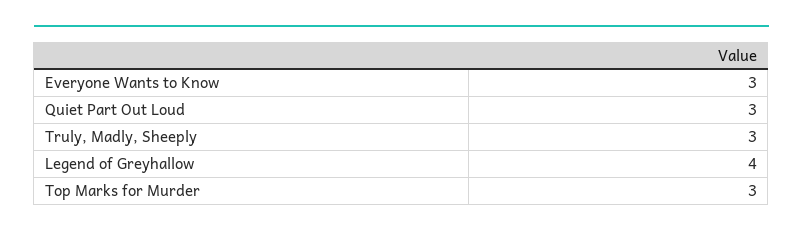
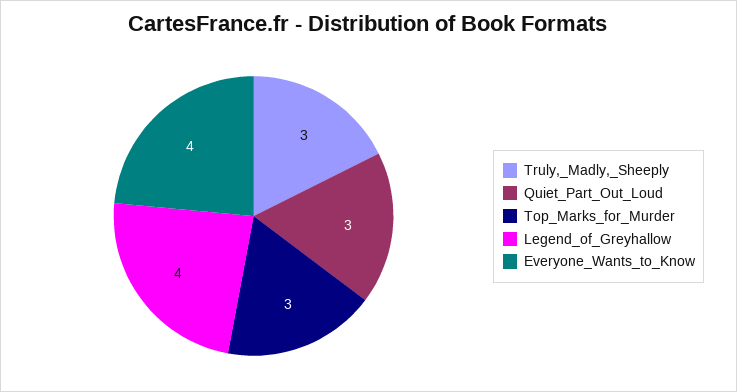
  {
-   "Everyone Wants to Know": 3,
+   "Everyone Wants to Know": 4,
    "Quiet Part Out Loud": 3,
    "Truly, Madly, Sheeply": 3,
    "Legend of Greyhallow": 4,
    "Top Marks for Murder": 3
  }

